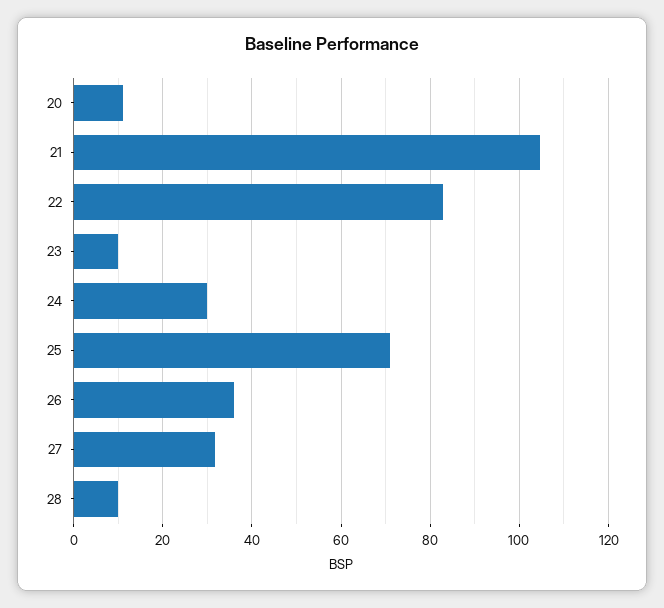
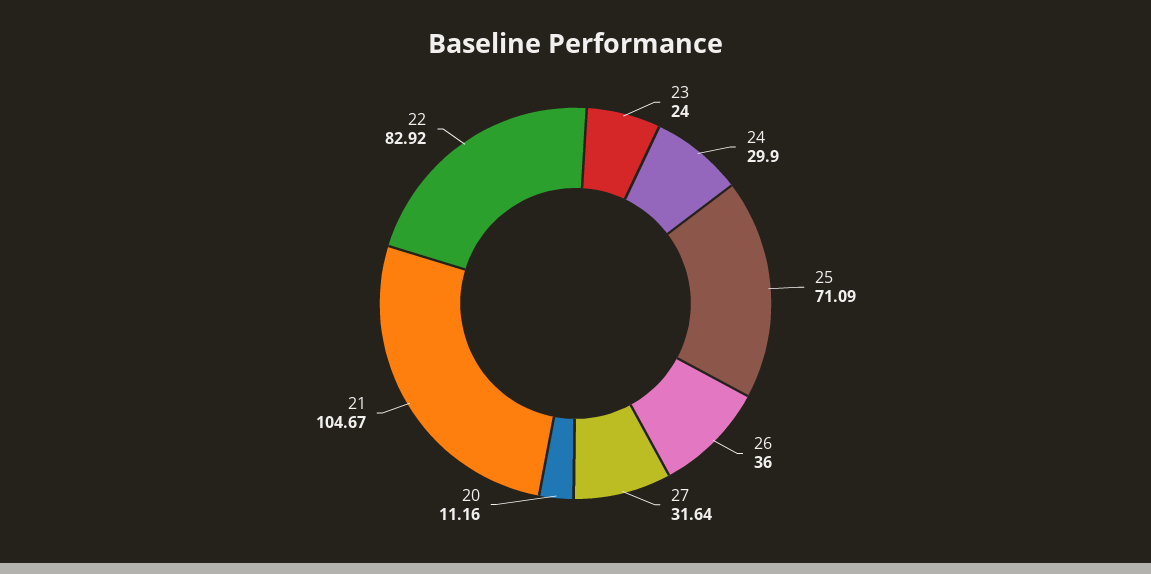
  {
    "20": 11.16,
    "21": 104.67,
    "22": 82.92,
-   "23": 10,
+   "23": 24,
    "24": 29.9,
    "25": 71.09,
    "26": 36,
-   "27": 31.64,
+   "27": 31.64
-   "28": 10
  }

